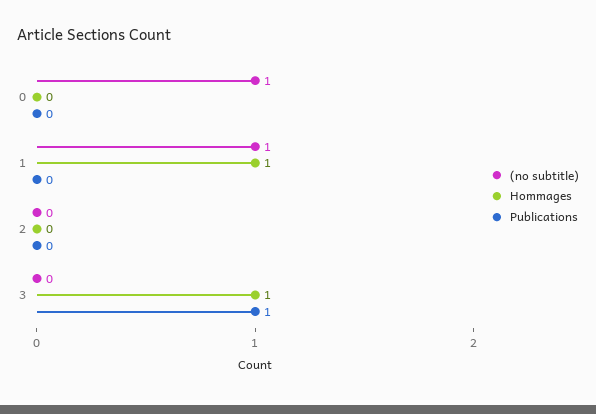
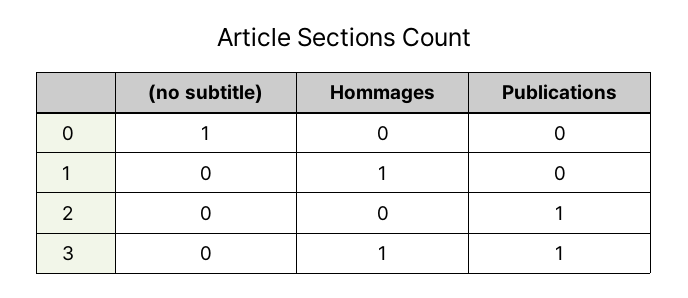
  {
    "(no subtitle)": {
      "0": 1,
-     "1": 1,
+     "1": 0,
      "2": 0,
      "3": 0
    },
    "Hommages": {
      "0": 0,
      "1": 1,
      "2": 0,
      "3": 1
    },
    "Publications": {
      "0": 0,
      "1": 0,
-     "2": 0,
+     "2": 1,
      "3": 1
    }
  }

